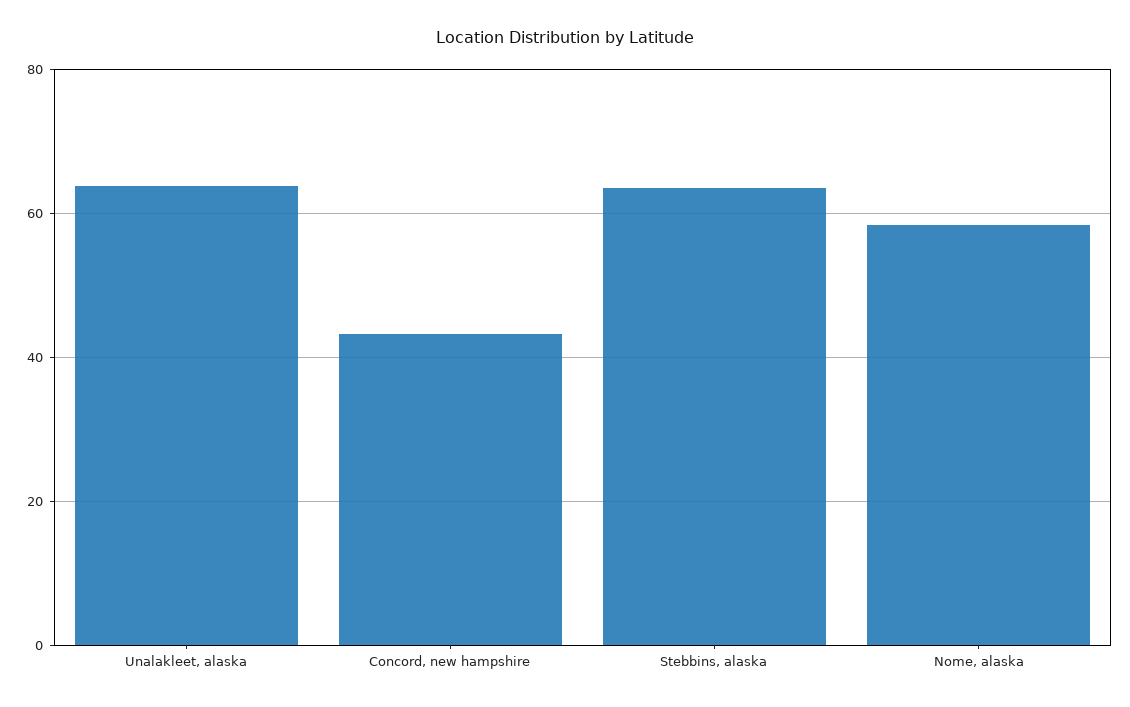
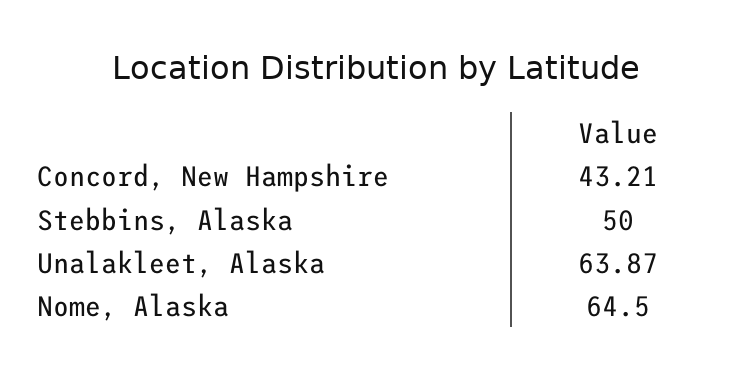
  {
    "Unalakleet, alaska": 63.87,
    "Concord, new hampshire": 43.21,
-   "Stebbins, alaska": 64,
+   "Stebbins, alaska": 50,
-   "Nome, alaska": 58
+   "Nome, alaska": 64.5
  }

